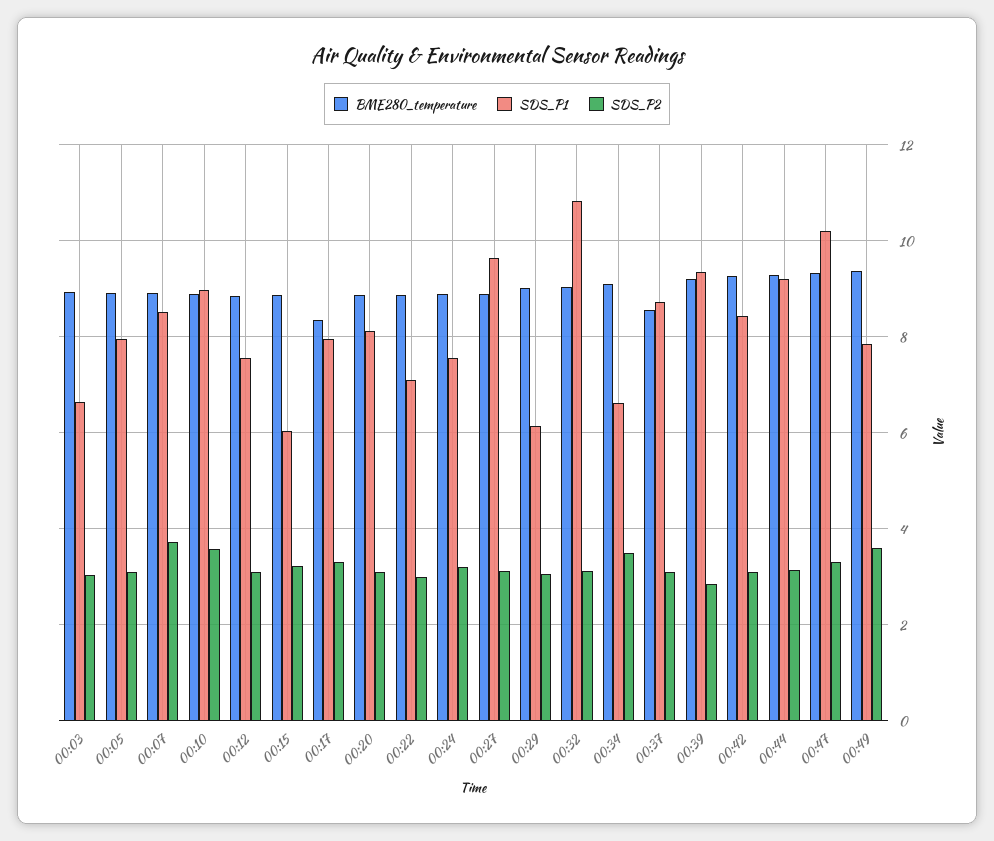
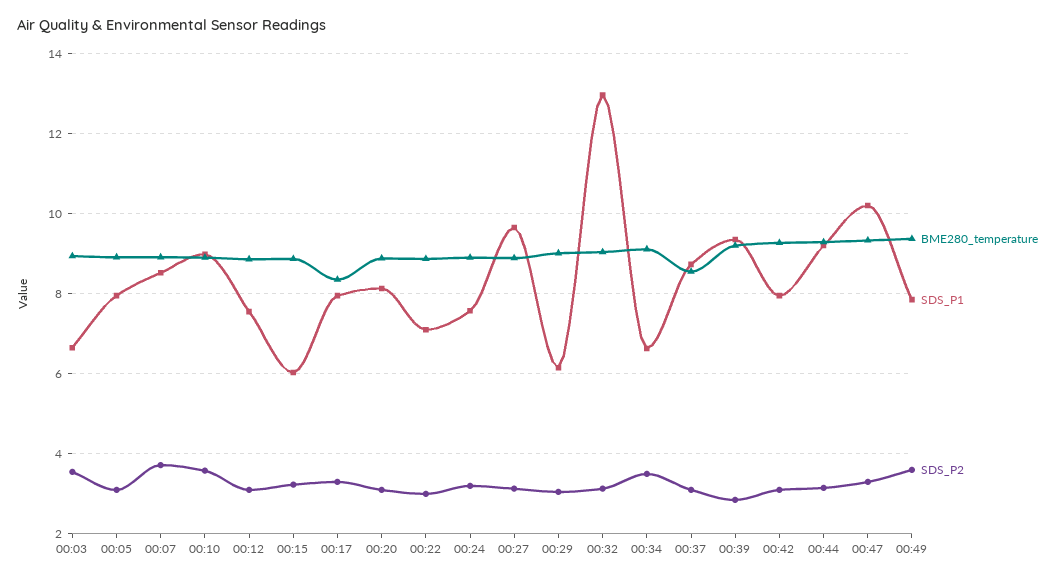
  {
    "BME280_temperature": {
      "00:03": 9,
      "00:05": 9,
      "00:07": 9,
      "00:10": 9,
      "00:12": 8.8,
      "00:15": 8.8,
      "00:17": 8.4,
      "00:20": 8.8,
      "00:22": 8.8,
      "00:24": 9,
      "00:27": 8.8,
      "00:29": 9,
      "00:32": 9,
      "00:34": 9.2,
      "00:37": 8.6,
      "00:39": 9.2,
      "00:42": 9.2,
      "00:44": 9.2,
      "00:47": 9.4,
      "00:49": 9.4
    },
    "SDS_P1": {
      "00:03": 6.6,
      "00:05": 8,
      "00:07": 8.6,
      "00:10": 9,
      "00:12": 7.6,
      "00:15": 6,
      "00:17": 8,
      "00:20": 8.2,
      "00:22": 7.2,
      "00:24": 7.6,
      "00:27": 9.6,
      "00:29": 6.2,
-     "00:32": 10.8,
+     "00:32": 13,
      "00:34": 6.6,
      "00:37": 8.8,
      "00:39": 9.4,
-     "00:42": 8.4,
+     "00:42": 8,
      "00:44": 9.2,
      "00:47": 10.2,
      "00:49": 7.8
    },
    "SDS_P2": {
-     "00:03": 3,
+     "00:03": 3.6,
      "00:05": 3.2,
      "00:07": 3.8,
      "00:10": 3.6,
      "00:12": 3.2,
      "00:15": 3.2,
      "00:17": 3.4,
      "00:20": 3.2,
      "00:22": 3,
      "00:24": 3.2,
      "00:27": 3.2,
      "00:29": 3,
      "00:32": 3.2,
      "00:34": 3.6,
      "00:37": 3.2,
      "00:39": 2.8,
      "00:42": 3.2,
      "00:44": 3.2,
      "00:47": 3.4,
      "00:49": 3.6
    }
  }

